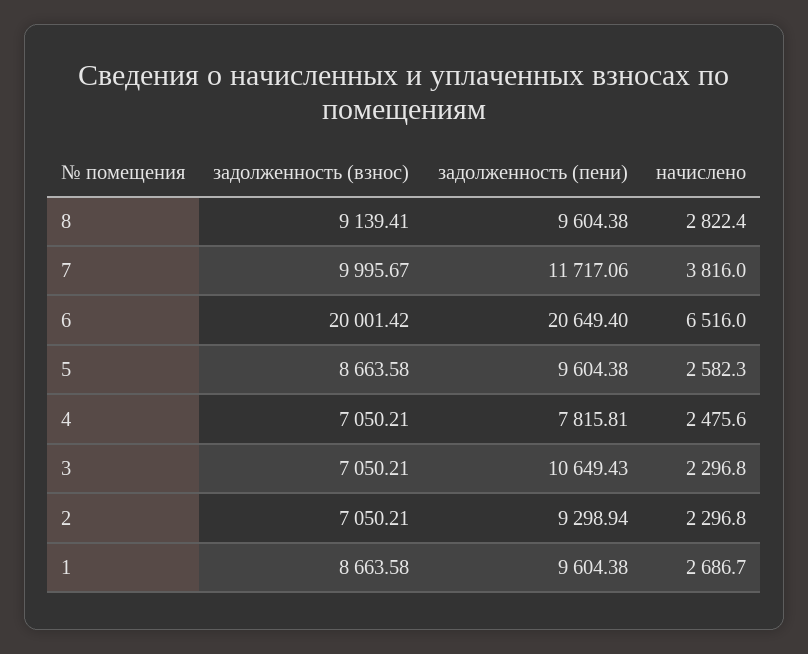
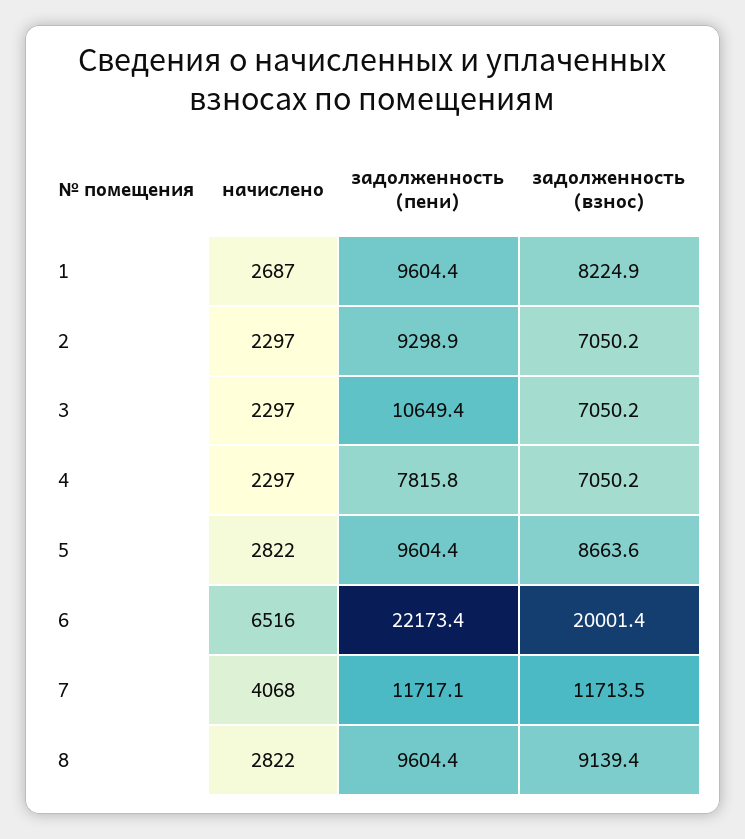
  {
    "задолженность (взнос)": {
      "8": 9139.41,
-     "7": 9995.67,
+     "7": 11713.5,
      "6": 20001.42,
      "5": 8663.58,
      "4": 7050.21,
      "3": 7050.21,
      "2": 7050.21,
-     "1": 8663.58
+     "1": 8224.9
    },
    "задолженность (пени)": {
      "8": 9604.38,
      "7": 11717.06,
-     "6": 20649.4,
+     "6": 22173.4,
      "5": 9604.38,
      "4": 7815.81,
      "3": 10649.43,
      "2": 9298.94,
      "1": 9604.38
    },
    "начислено": {
      "8": 2822.4,
-     "7": 3816,
+     "7": 4068,
      "6": 6516,
-     "5": 2582.3,
+     "5": 2822,
-     "4": 2475.6,
+     "4": 2297,
      "3": 2296.8,
      "2": 2296.8,
      "1": 2686.7
    }
  }

